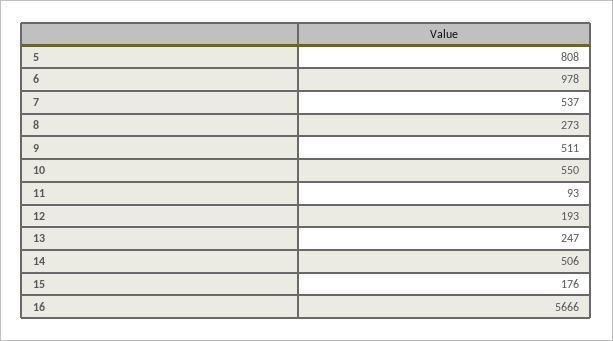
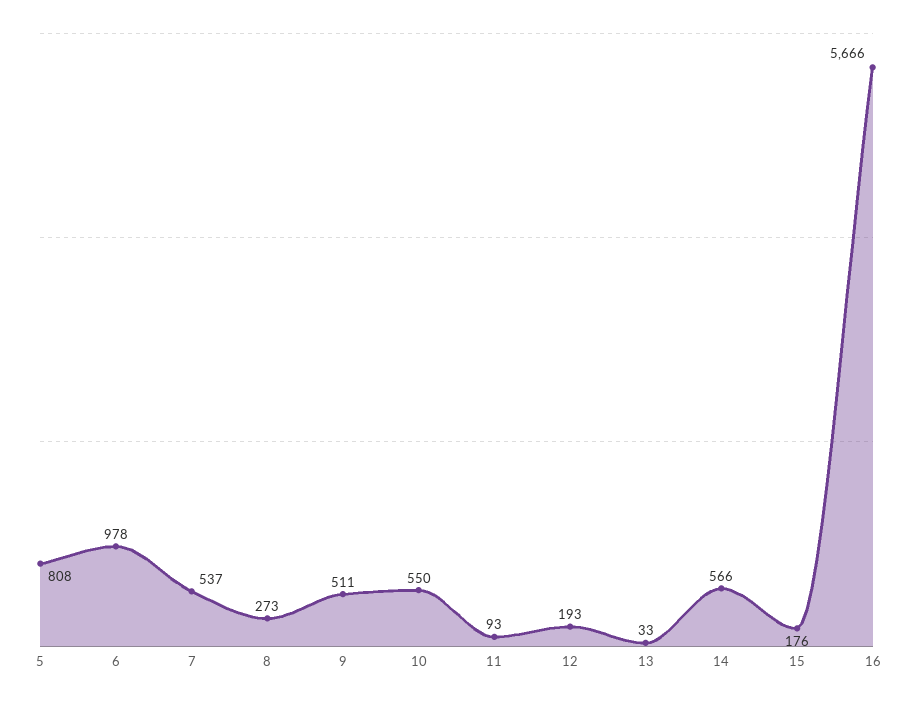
  {
    "5": 808,
    "6": 978,
    "7": 537,
    "8": 273,
    "9": 511,
    "10": 550,
    "11": 93,
    "12": 193,
-   "13": 247,
+   "13": 33,
-   "14": 506,
+   "14": 566,
    "15": 176,
    "16": 5666
  }

